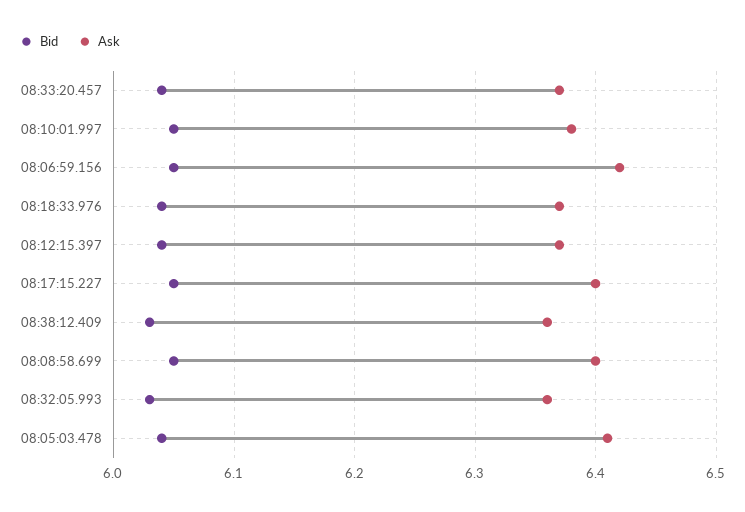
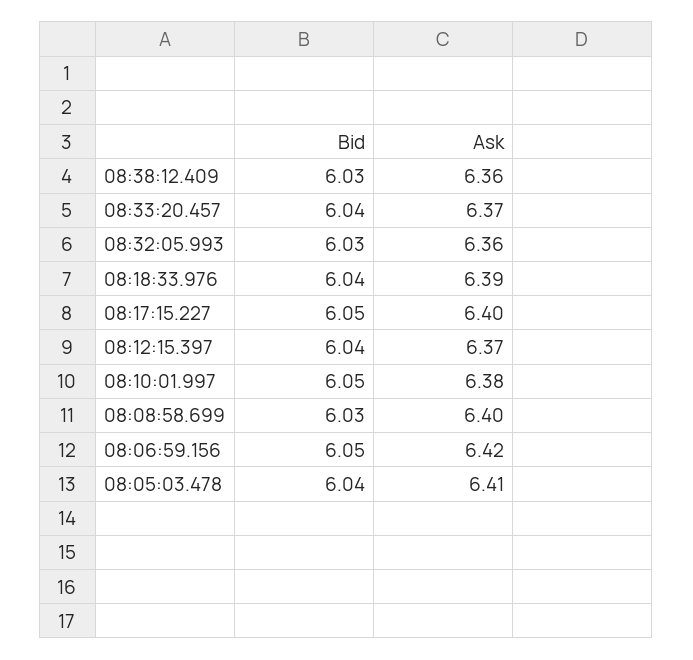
  {
    "Bid": {
      "08:33:20.457": 6.04,
      "08:10:01.997": 6.05,
      "08:06:59.156": 6.05,
      "08:18:33.976": 6.04,
      "08:12:15.397": 6.04,
      "08:17:15.227": 6.05,
      "08:38:12.409": 6.03,
-     "08:08:58.699": 6.05,
+     "08:08:58.699": 6.03,
      "08:32:05.993": 6.03,
      "08:05:03.478": 6.04
    },
    "Ask": {
      "08:33:20.457": 6.37,
      "08:10:01.997": 6.38,
      "08:06:59.156": 6.42,
-     "08:18:33.976": 6.37,
+     "08:18:33.976": 6.39,
      "08:12:15.397": 6.37,
      "08:17:15.227": 6.4,
      "08:38:12.409": 6.36,
      "08:08:58.699": 6.4,
      "08:32:05.993": 6.36,
      "08:05:03.478": 6.41
    }
  }

